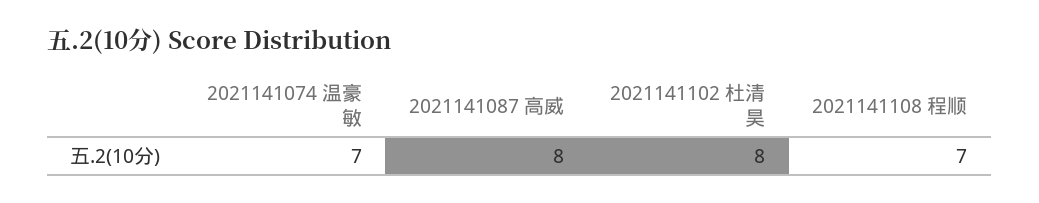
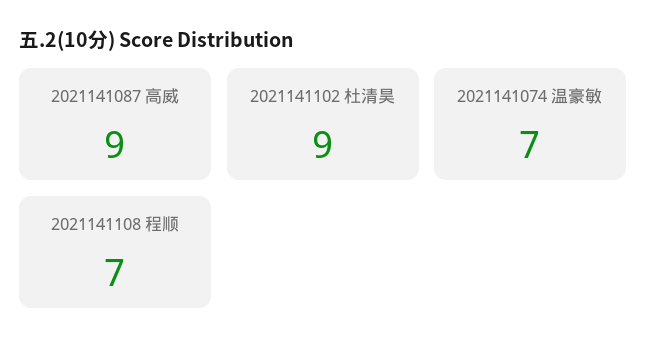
  {
    "2021141074 温豪敏": 7,
-   "2021141087 高威": 8,
+   "2021141087 高威": 9,
-   "2021141102 杜清昊": 8,
+   "2021141102 杜清昊": 9,
    "2021141108 程顺": 7
  }

